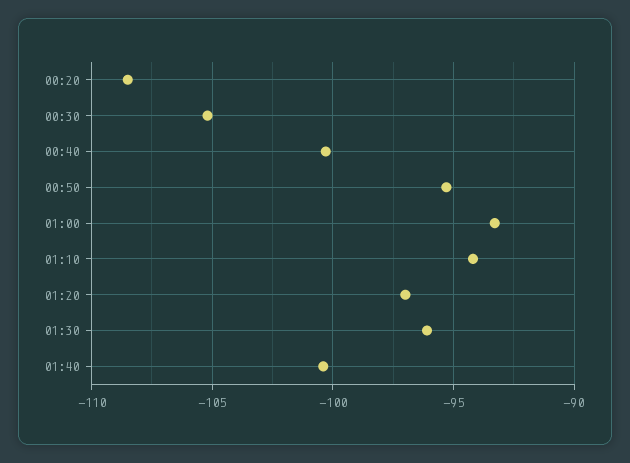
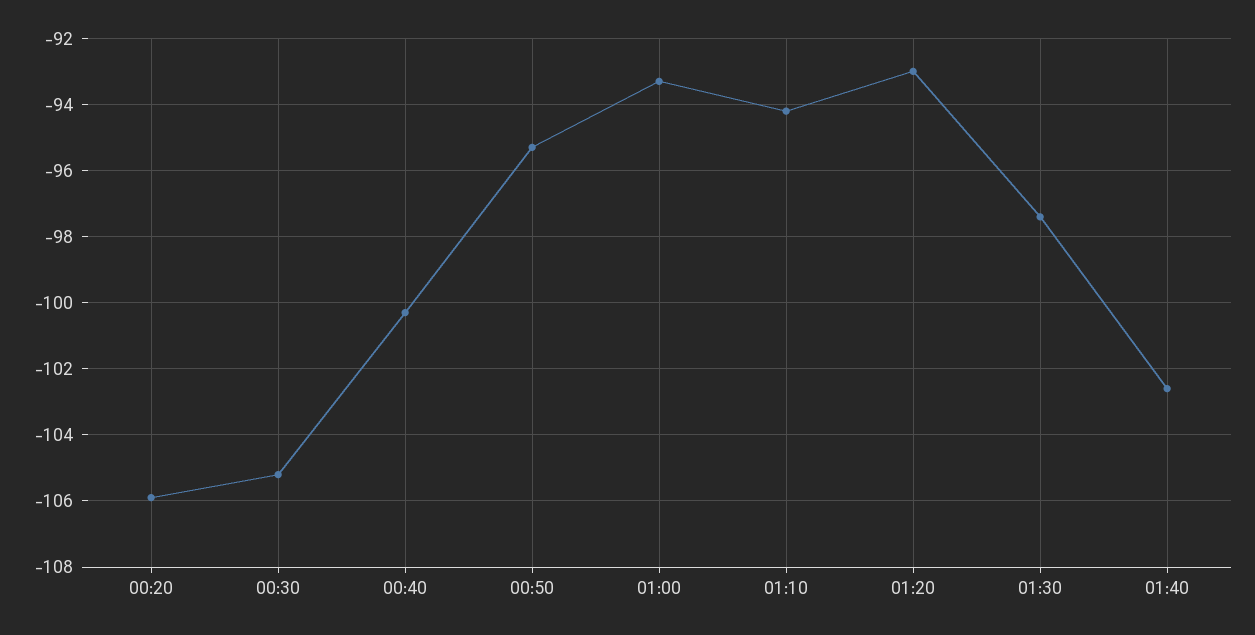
  {
-   "00:20": -108.5,
+   "00:20": -106,
    "00:30": -105,
    "00:40": -100.5,
    "00:50": -95.5,
    "01:00": -93.5,
    "01:10": -94,
-   "01:20": -97,
+   "01:20": -93,
-   "01:30": -96,
+   "01:30": -97.5,
-   "01:40": -100.5
+   "01:40": -102.5
  }

